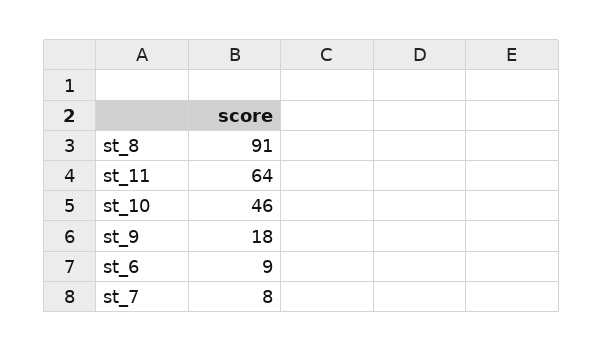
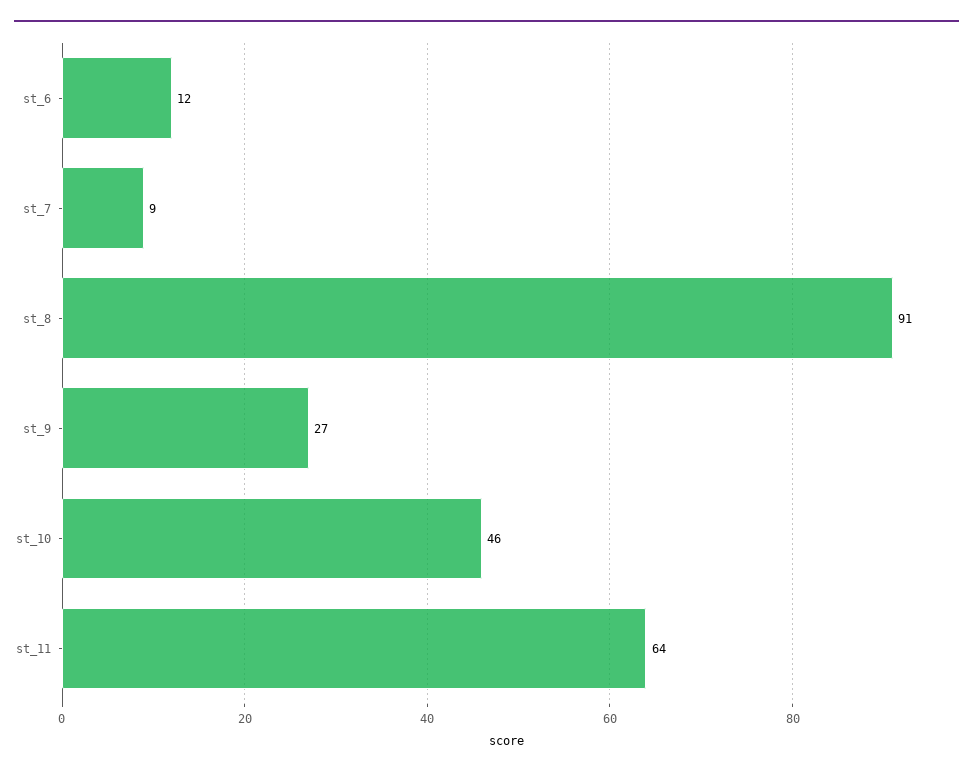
  {
    "st_8": 91,
    "st_11": 64,
    "st_10": 46,
-   "st_9": 18,
+   "st_9": 27,
-   "st_6": 9,
+   "st_6": 12,
-   "st_7": 8
+   "st_7": 9
  }

